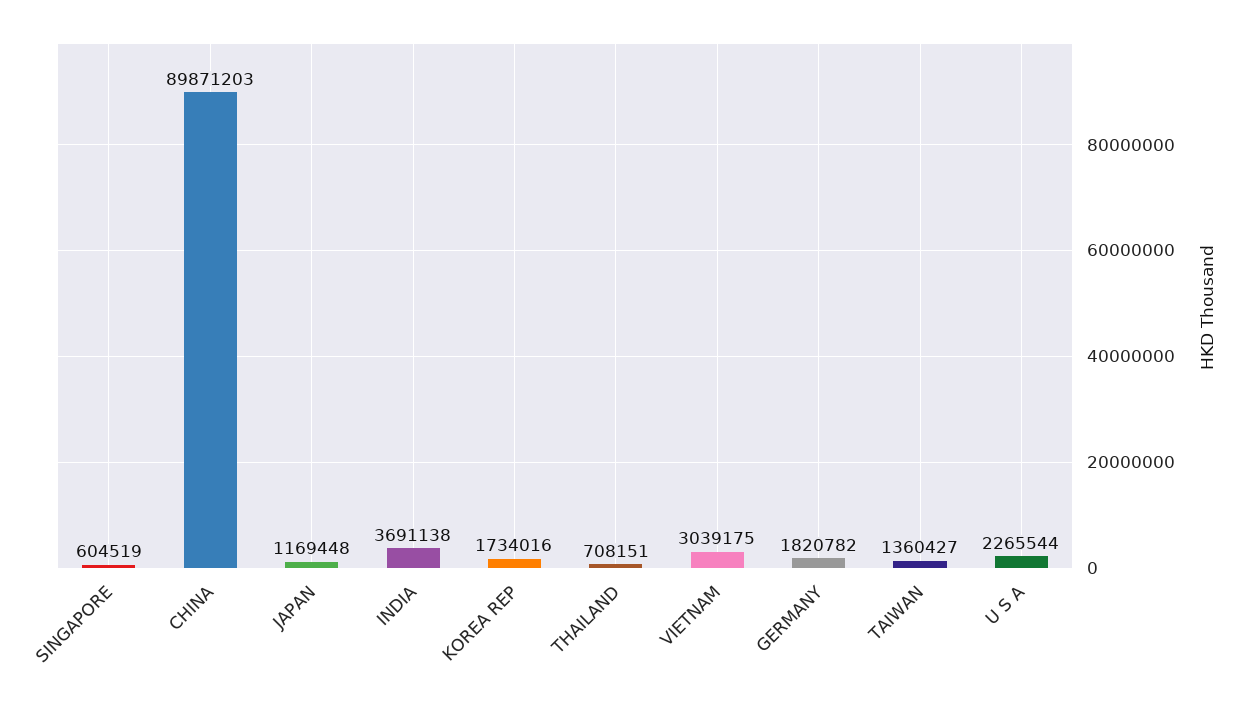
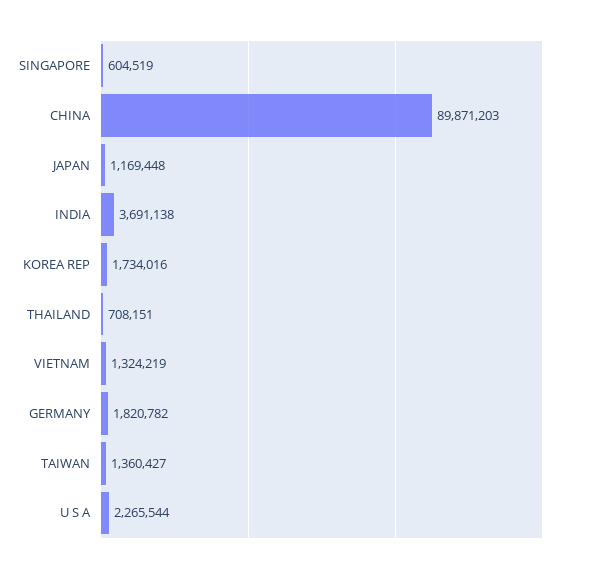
  {
    "SINGAPORE": 604519,
    "CHINA": 89871203,
    "JAPAN": 1169448,
    "INDIA": 3691138,
    "KOREA REP": 1734016,
    "THAILAND": 708151,
-   "VIETNAM": 3039175,
+   "VIETNAM": 1324219,
    "GERMANY": 1820782,
    "TAIWAN": 1360427,
    "U S A": 2265544
  }

